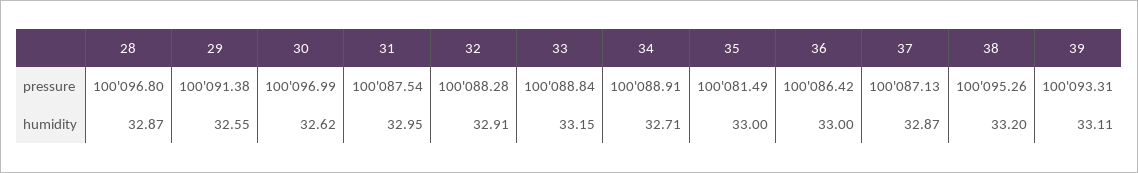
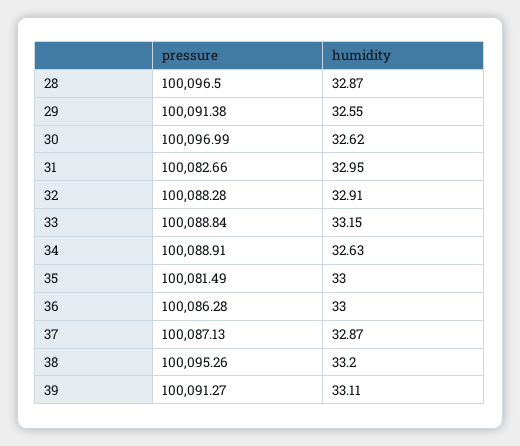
  {
    "28": {
-     "pressure": 100096.8,
+     "pressure": 100096.5,
      "humidity": 32.87
    },
    "29": {
      "pressure": 100091.38,
      "humidity": 32.55
    },
    "30": {
      "pressure": 100096.99,
      "humidity": 32.62
    },
    "31": {
-     "pressure": 100087.54,
+     "pressure": 100082.66,
      "humidity": 32.95
    },
    "32": {
      "pressure": 100088.28,
      "humidity": 32.91
    },
    "33": {
      "pressure": 100088.84,
      "humidity": 33.15
    },
    "34": {
      "pressure": 100088.91,
-     "humidity": 32.71
+     "humidity": 32.63
    },
    "35": {
      "pressure": 100081.49,
      "humidity": 33
    },
    "36": {
-     "pressure": 100086.42,
+     "pressure": 100086.28,
      "humidity": 33
    },
    "37": {
      "pressure": 100087.13,
      "humidity": 32.87
    },
    "38": {
      "pressure": 100095.26,
      "humidity": 33.2
    },
    "39": {
-     "pressure": 100093.31,
+     "pressure": 100091.27,
      "humidity": 33.11
    }
  }

